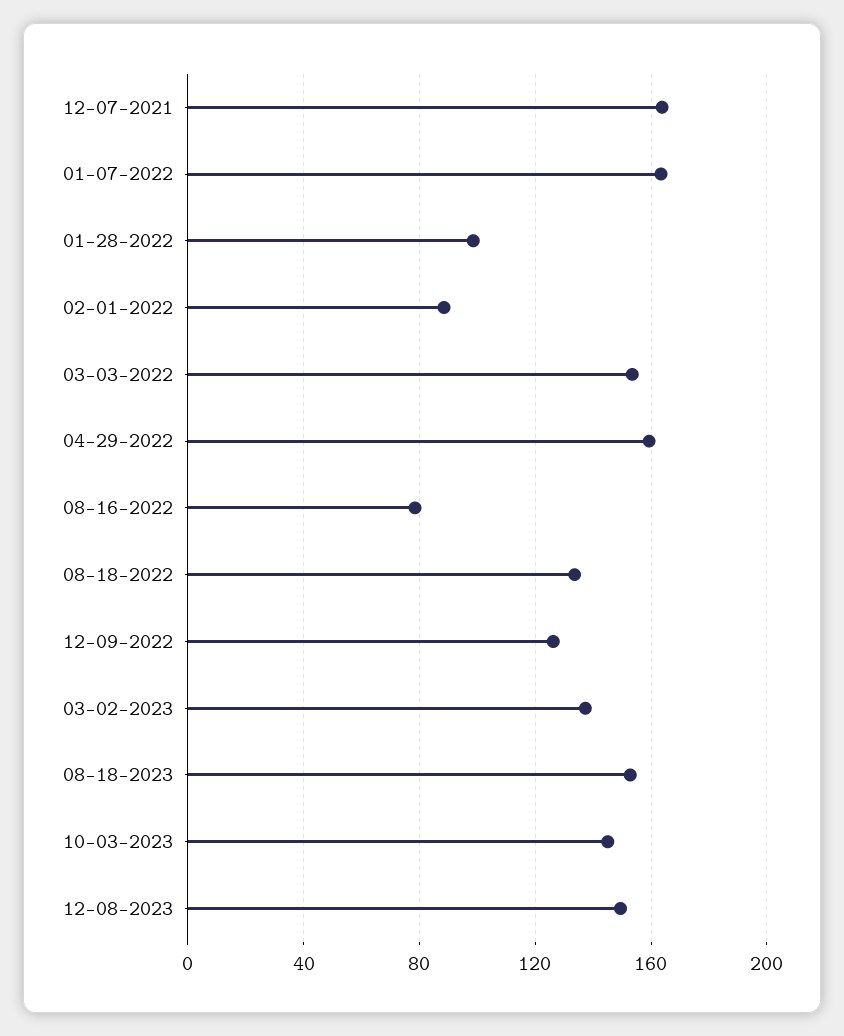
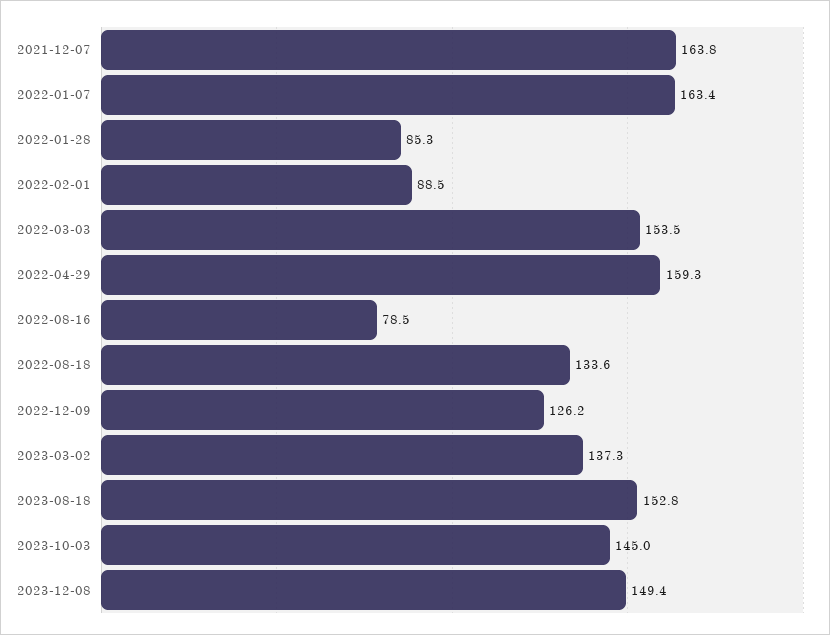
  {
    "12-07-2021": 163.8,
    "01-07-2022": 163.4,
-   "01-28-2022": 100,
+   "01-28-2022": 85.3,
    "02-01-2022": 88.5,
    "03-03-2022": 153.5,
    "04-29-2022": 159.3,
    "08-16-2022": 78.5,
    "08-18-2022": 133.6,
    "12-09-2022": 126.2,
    "03-02-2023": 137.3,
    "08-18-2023": 152.8,
    "10-03-2023": 145,
    "12-08-2023": 149.4
  }

